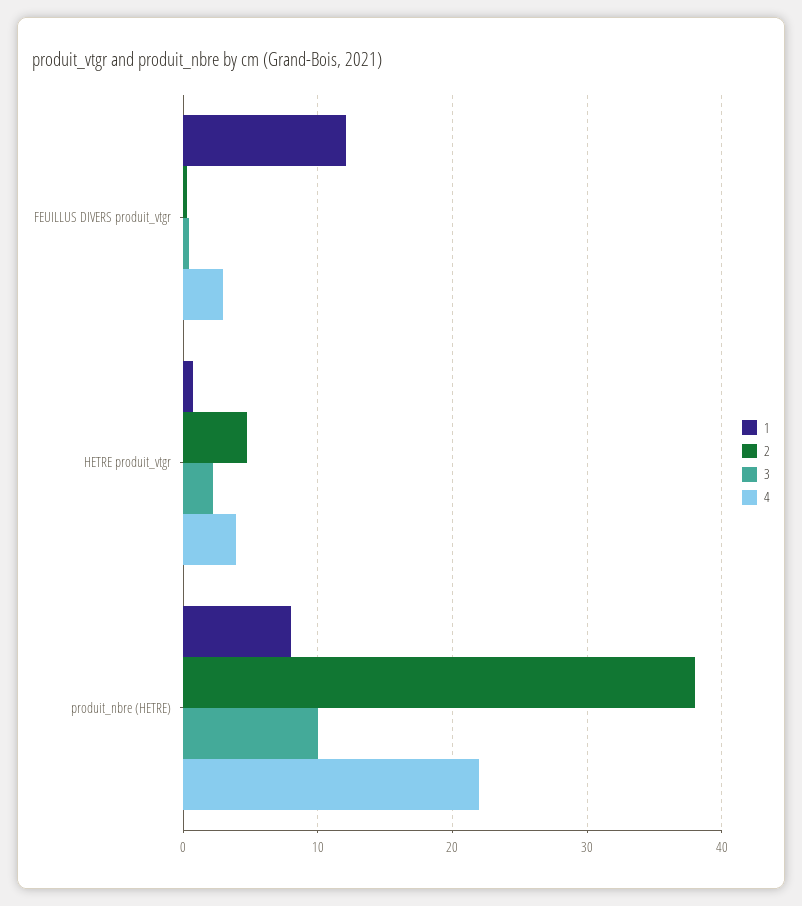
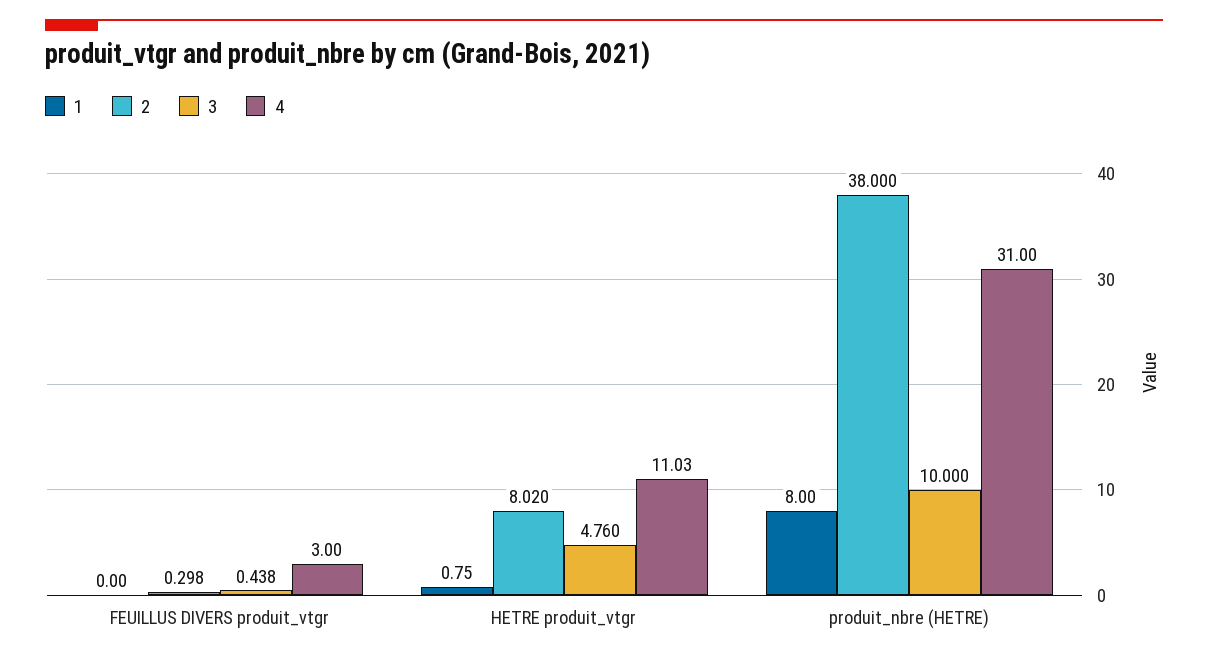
  {
    "1": {
-     "FEUILLUS DIVERS produit_vtgr": 12,
+     "FEUILLUS DIVERS produit_vtgr": 0,
      "HETRE produit_vtgr": 0.75,
      "produit_nbre (HETRE)": 8
    },
    "2": {
      "FEUILLUS DIVERS produit_vtgr": 0.298,
-     "HETRE produit_vtgr": 5,
+     "HETRE produit_vtgr": 8.02,
      "produit_nbre (HETRE)": 38
    },
    "3": {
      "FEUILLUS DIVERS produit_vtgr": 0.438,
-     "HETRE produit_vtgr": 2,
+     "HETRE produit_vtgr": 4.76,
      "produit_nbre (HETRE)": 10
    },
    "4": {
      "FEUILLUS DIVERS produit_vtgr": 3,
-     "HETRE produit_vtgr": 4,
+     "HETRE produit_vtgr": 11.03,
-     "produit_nbre (HETRE)": 22
+     "produit_nbre (HETRE)": 31
    }
  }

